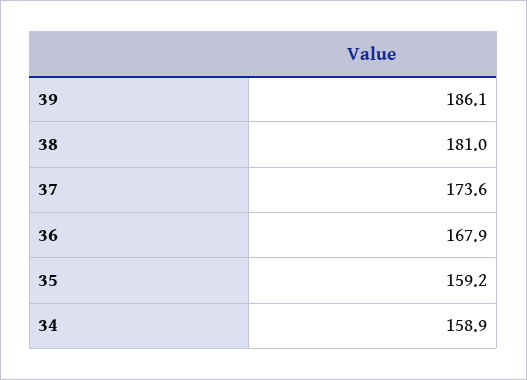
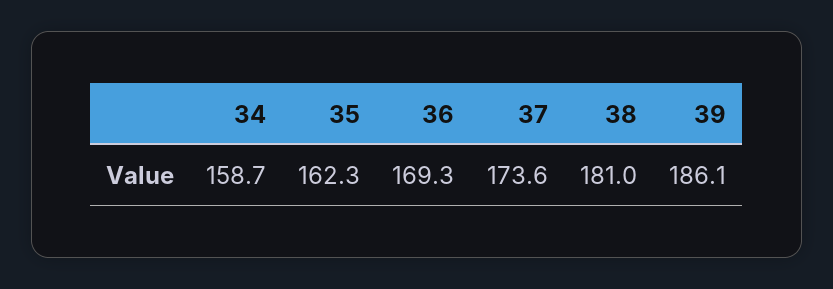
  {
    "39": 186.1,
    "38": 181,
    "37": 173.6,
-   "36": 167.9,
+   "36": 169.3,
-   "35": 159.2,
+   "35": 162.3,
-   "34": 158.9
+   "34": 158.7
  }

